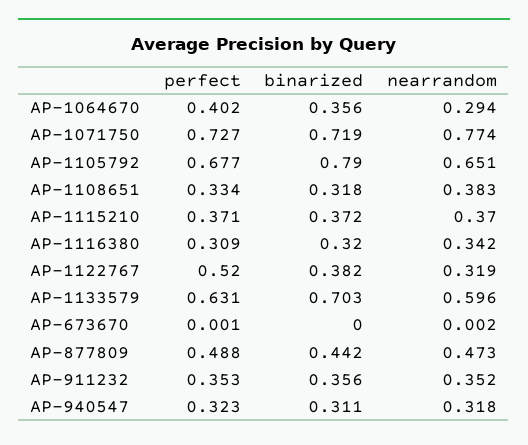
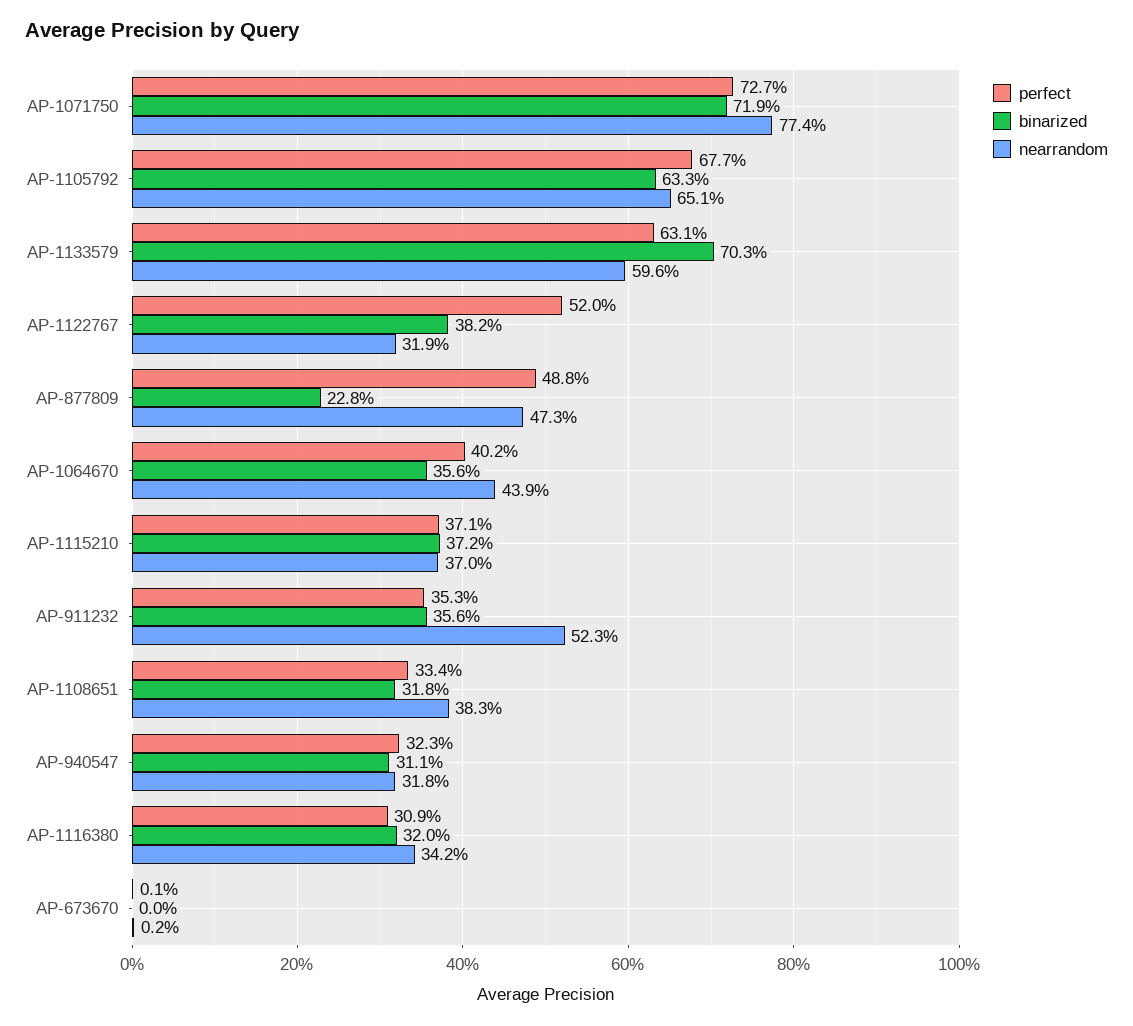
  {
    "perfect": {
      "AP-1064670": 0.402,
      "AP-1071750": 0.727,
      "AP-1105792": 0.677,
      "AP-1108651": 0.334,
      "AP-1115210": 0.371,
      "AP-1116380": 0.309,
      "AP-1122767": 0.52,
      "AP-1133579": 0.631,
      "AP-673670": 0.001,
      "AP-877809": 0.488,
      "AP-911232": 0.353,
      "AP-940547": 0.323
    },
    "binarized": {
      "AP-1064670": 0.356,
      "AP-1071750": 0.719,
-     "AP-1105792": 0.79,
+     "AP-1105792": 0.633,
      "AP-1108651": 0.318,
      "AP-1115210": 0.372,
      "AP-1116380": 0.32,
      "AP-1122767": 0.382,
      "AP-1133579": 0.703,
      "AP-673670": 0,
-     "AP-877809": 0.442,
+     "AP-877809": 0.228,
      "AP-911232": 0.356,
      "AP-940547": 0.311
    },
    "nearrandom": {
-     "AP-1064670": 0.294,
+     "AP-1064670": 0.439,
      "AP-1071750": 0.774,
      "AP-1105792": 0.651,
      "AP-1108651": 0.383,
      "AP-1115210": 0.37,
      "AP-1116380": 0.342,
      "AP-1122767": 0.319,
      "AP-1133579": 0.596,
      "AP-673670": 0.002,
      "AP-877809": 0.473,
-     "AP-911232": 0.352,
+     "AP-911232": 0.523,
      "AP-940547": 0.318
    }
  }

